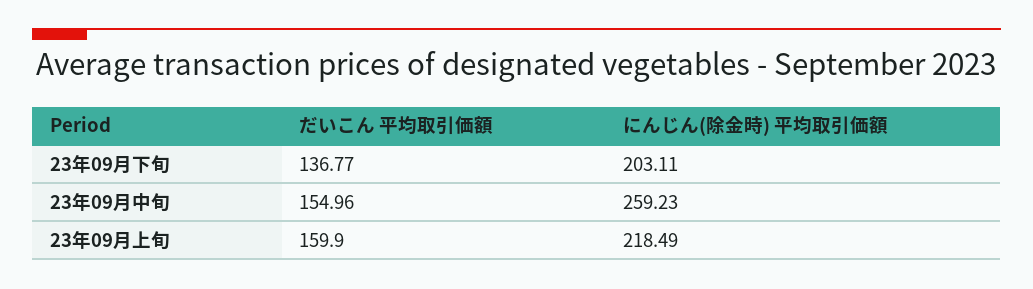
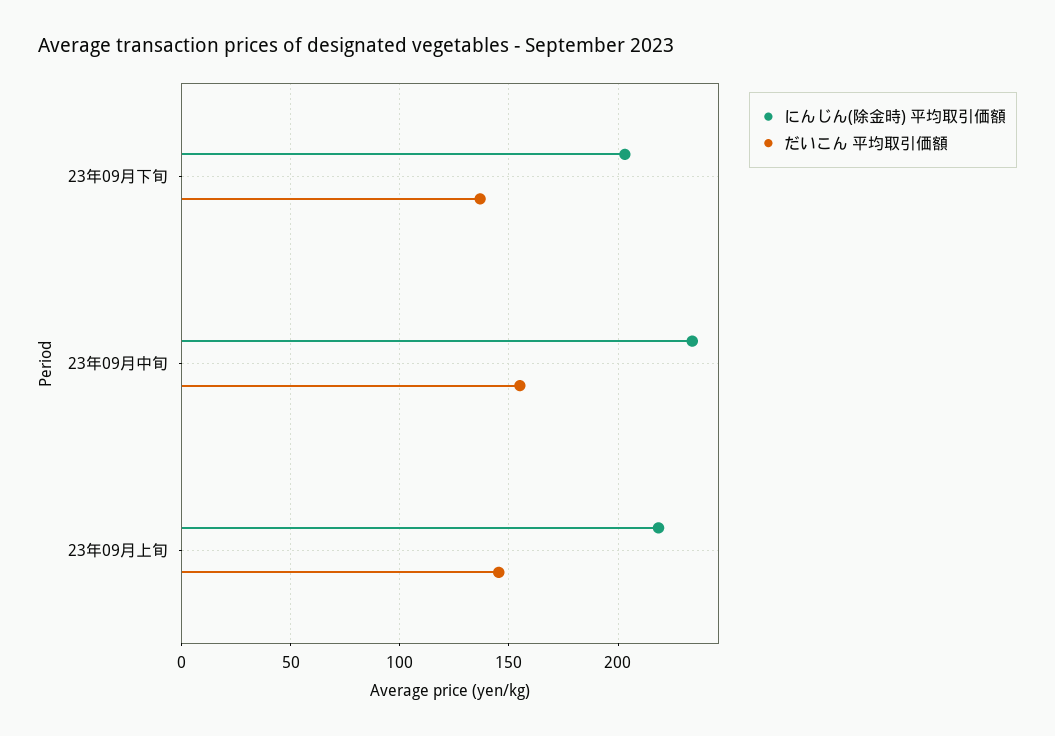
  {
    "だいこん 平均取引価額": {
      "23年09月下旬": 136.77,
      "23年09月中旬": 154.96,
-     "23年09月上旬": 159.9
+     "23年09月上旬": 145
    },
    "にんじん(除金時) 平均取引価額": {
      "23年09月下旬": 203.11,
-     "23年09月中旬": 259.23,
+     "23年09月中旬": 235,
      "23年09月上旬": 218.49
    }
  }

